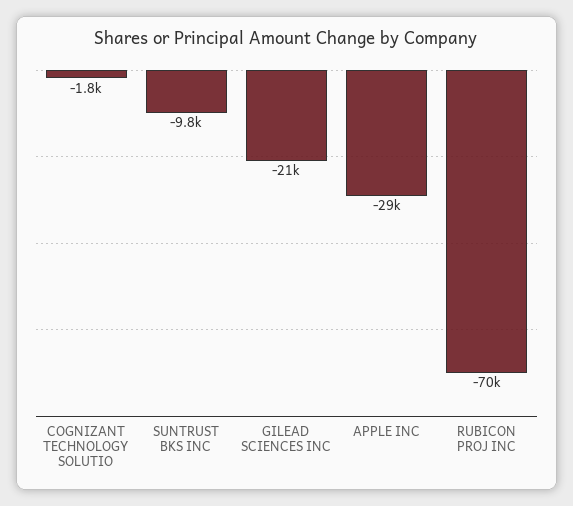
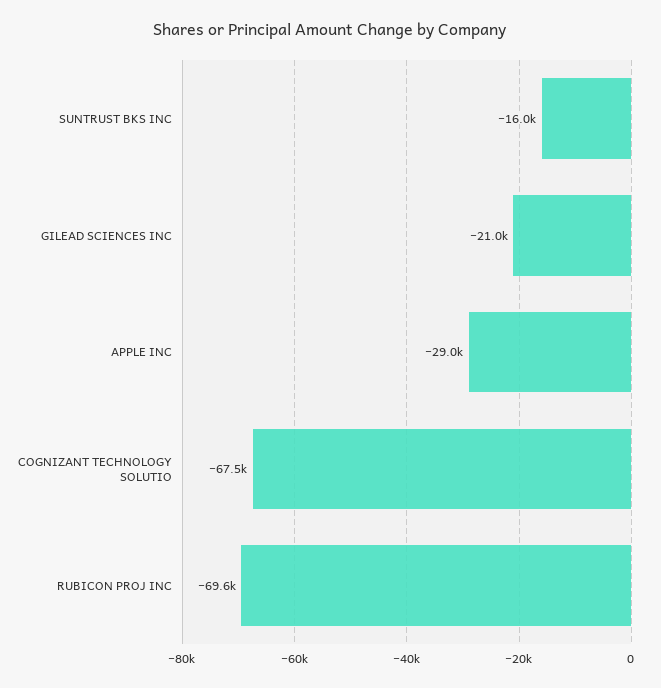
  {
-   "COGNIZANT TECHNOLOGY SOLUTIO": -1800,
+   "COGNIZANT TECHNOLOGY SOLUTIO": -67500,
-   "SUNTRUST BKS INC": -9800,
+   "SUNTRUST BKS INC": -16000,
    "GILEAD SCIENCES INC": -21000,
    "APPLE INC": -29000,
    "RUBICON PROJ INC": -69600
  }

